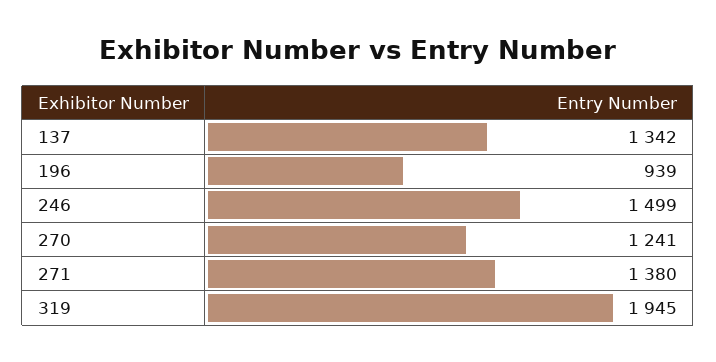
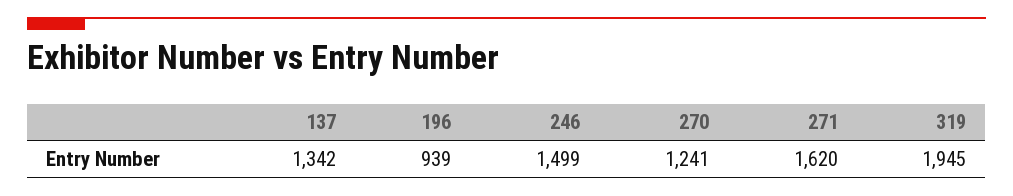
  {
    "137": 1342,
    "196": 939,
    "246": 1499,
    "270": 1241,
-   "271": 1380,
+   "271": 1620,
    "319": 1945
  }

